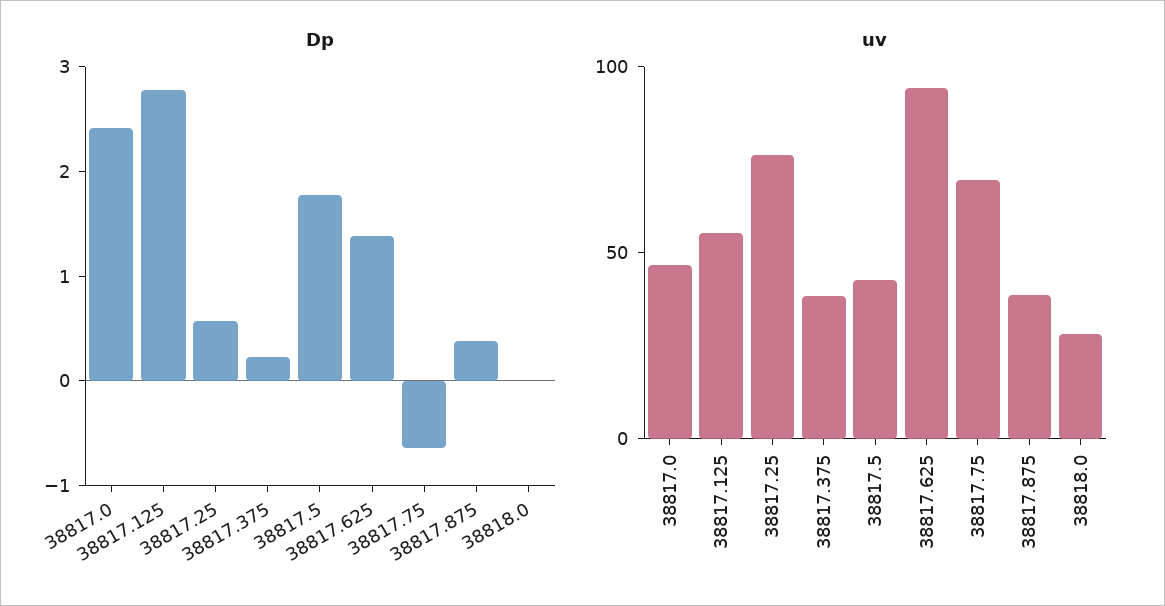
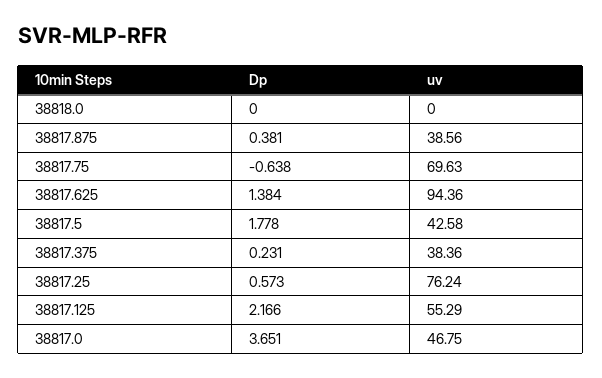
  {
    "Dp": {
-     "38817.0": 2.4,
+     "38817.0": 3.651,
-     "38817.125": 2.8,
+     "38817.125": 2.166,
      "38817.25": 0.573,
      "38817.375": 0.231,
      "38817.5": 1.778,
      "38817.625": 1.384,
      "38817.75": -0.638,
      "38817.875": 0.381,
      "38818.0": 0
    },
    "uv": {
      "38817.0": 46.75,
      "38817.125": 55.29,
      "38817.25": 76.24,
      "38817.375": 38.36,
      "38817.5": 42.58,
      "38817.625": 94.36,
      "38817.75": 69.63,
      "38817.875": 38.56,
-     "38818.0": 30
+     "38818.0": 0
    }
  }

